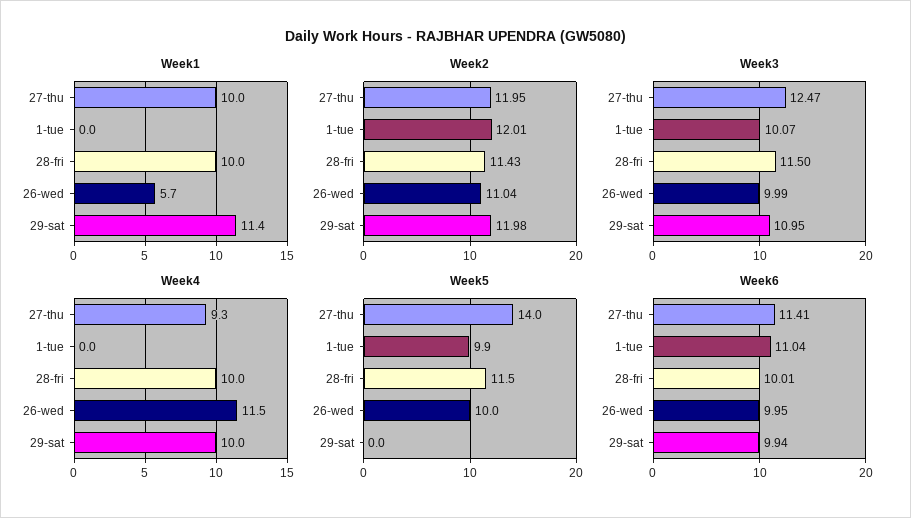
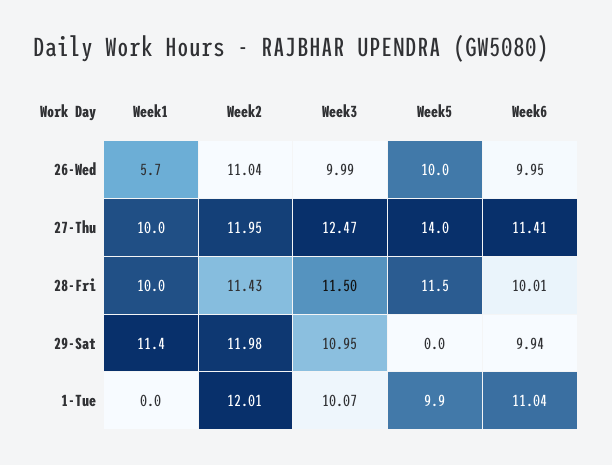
  {
    "Week1": {
      "27-thu": 10,
      "1-tue": 0,
      "28-fri": 10,
      "26-wed": 5.7,
      "29-sat": 11.4
    },
    "Week2": {
      "27-thu": 11.95,
      "1-tue": 12.01,
      "28-fri": 11.43,
      "26-wed": 11.04,
      "29-sat": 11.98
    },
    "Week3": {
      "27-thu": 12.47,
      "1-tue": 10.07,
      "28-fri": 11.5,
      "26-wed": 9.99,
      "29-sat": 10.95
    },
-   "Week4": {
-     "27-thu": 9.3,
-     "1-tue": 0,
-     "28-fri": 10,
-     "26-wed": 11.5,
-     "29-sat": 10
-   },
    "Week5": {
      "27-thu": 14,
      "1-tue": 9.9,
      "28-fri": 11.5,
      "26-wed": 10,
      "29-sat": 0
    },
    "Week6": {
      "27-thu": 11.41,
      "1-tue": 11.04,
      "28-fri": 10.01,
      "26-wed": 9.95,
      "29-sat": 9.94
    }
  }

